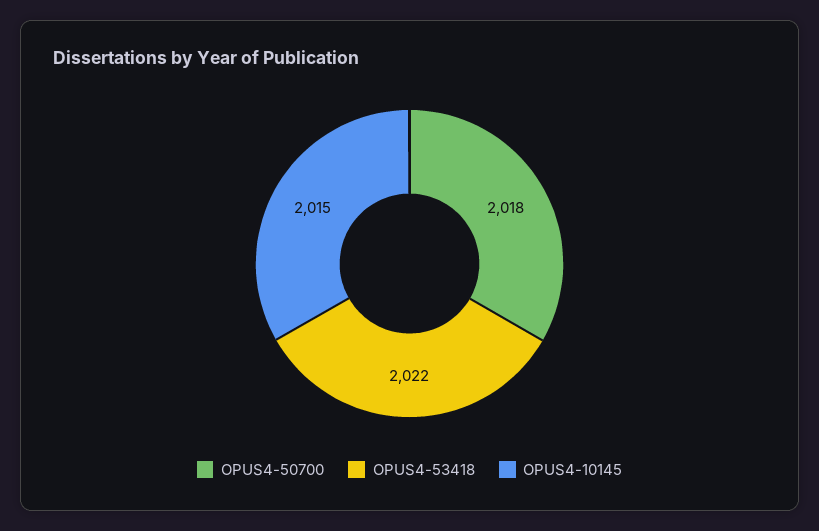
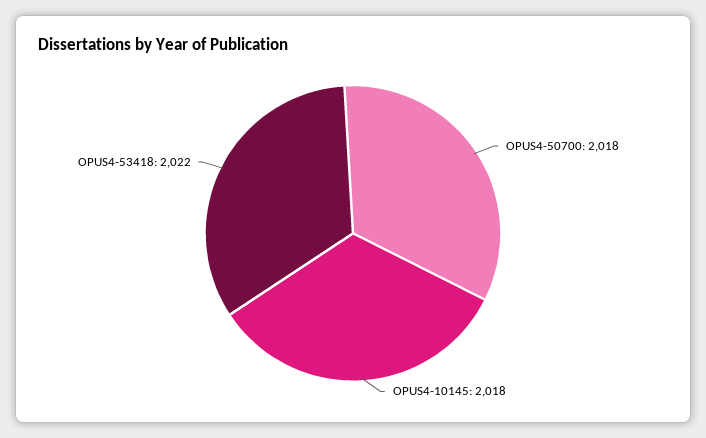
  {
    "OPUS4-50700": 2018,
    "OPUS4-53418": 2022,
-   "OPUS4-10145": 2015
+   "OPUS4-10145": 2018
  }

